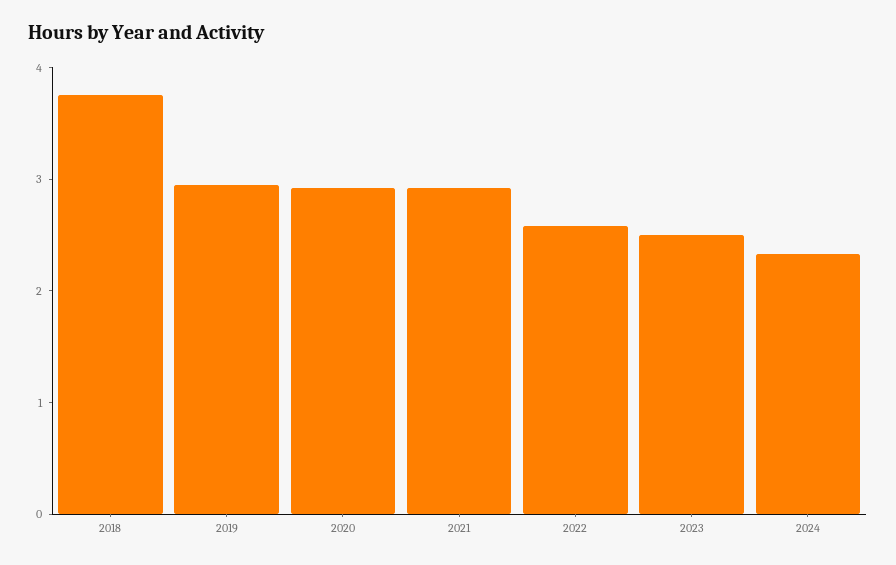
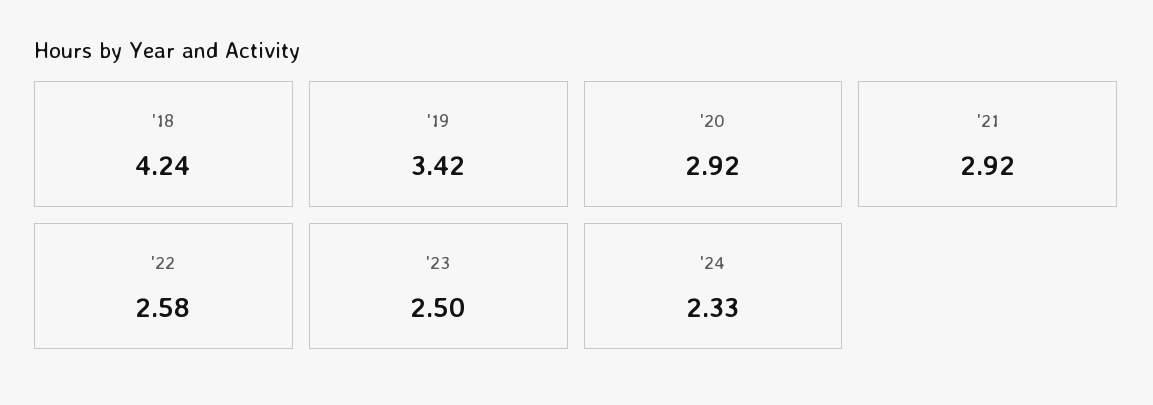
  {
-   "2018": 3.8,
+   "2018": 4.24,
-   "2019": 3,
+   "2019": 3.42,
    "2020": 2.92,
    "2021": 2.92,
    "2022": 2.58,
    "2023": 2.5,
    "2024": 2.33
  }

